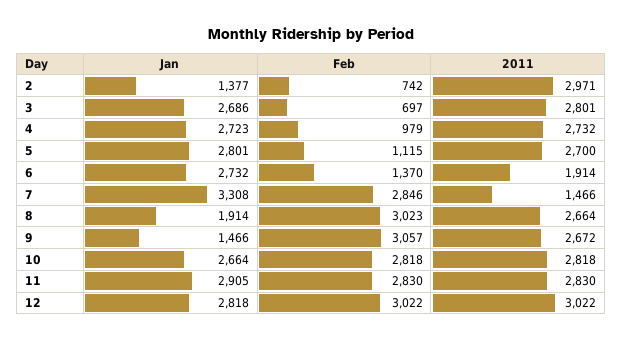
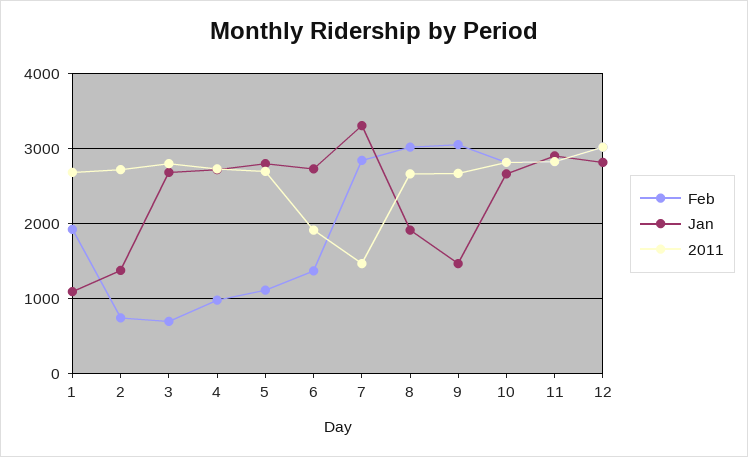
  {
    "Jan": {
      "2": 1377,
      "3": 2686,
      "4": 2723,
      "5": 2801,
      "6": 2732,
      "7": 3308,
      "8": 1914,
      "9": 1466,
      "10": 2664,
      "11": 2905,
-     "12": 2818
+     "12": 2818,
+     "1": 1100
    },
    "Feb": {
      "2": 742,
      "3": 697,
      "4": 979,
      "5": 1115,
      "6": 1370,
      "7": 2846,
      "8": 3023,
      "9": 3057,
      "10": 2818,
      "11": 2830,
-     "12": 3022
+     "12": 3022,
+     "1": 1900
    },
    "2011": {
-     "2": 2971,
+     "2": 2700,
      "3": 2801,
      "4": 2732,
      "5": 2700,
      "6": 1914,
      "7": 1466,
      "8": 2664,
      "9": 2672,
      "10": 2818,
      "11": 2830,
-     "12": 3022
+     "12": 3022,
+     "1": 2700
    }
  }

